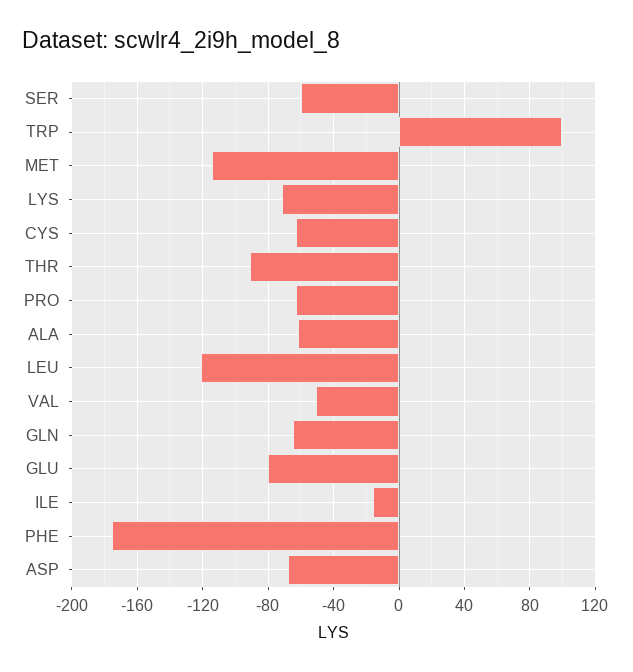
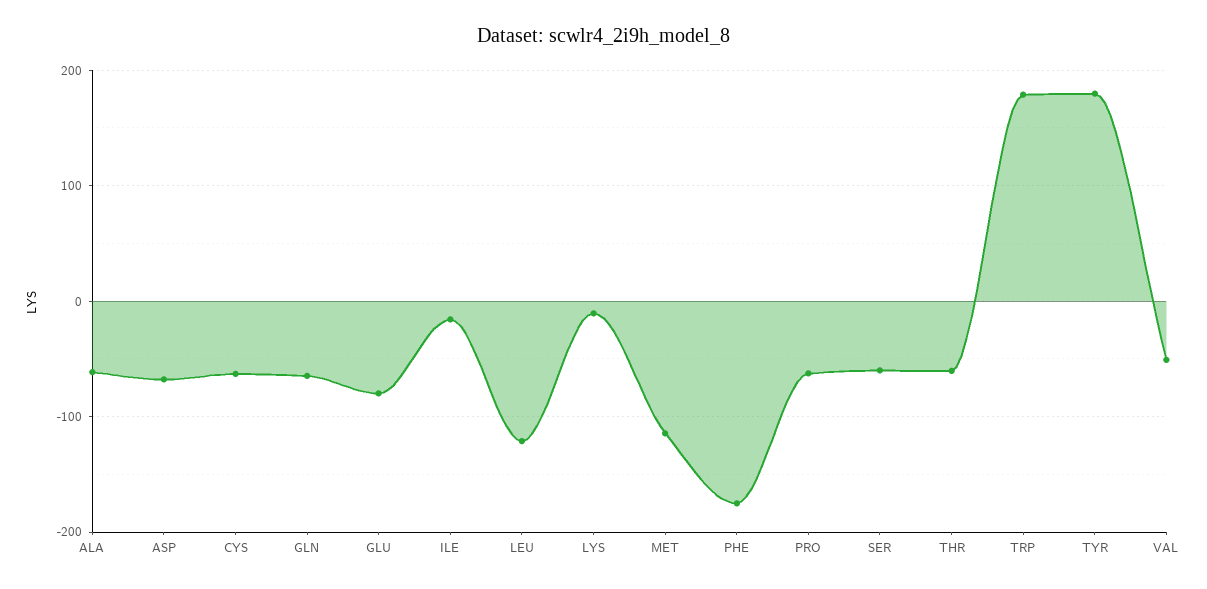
  {
    "SER": -60,
-   "TRP": 100,
+   "TRP": 180,
    "MET": -115,
-   "LYS": -70,
+   "LYS": -10,
    "CYS": -65,
-   "THR": -90,
+   "THR": -60,
    "PRO": -65,
    "ALA": -60,
    "LEU": -120,
    "VAL": -50,
    "GLN": -65,
    "GLU": -80,
    "ILE": -15,
    "PHE": -175,
-   "ASP": -70
+   "ASP": -70,
+   "TYR": 180
  }

